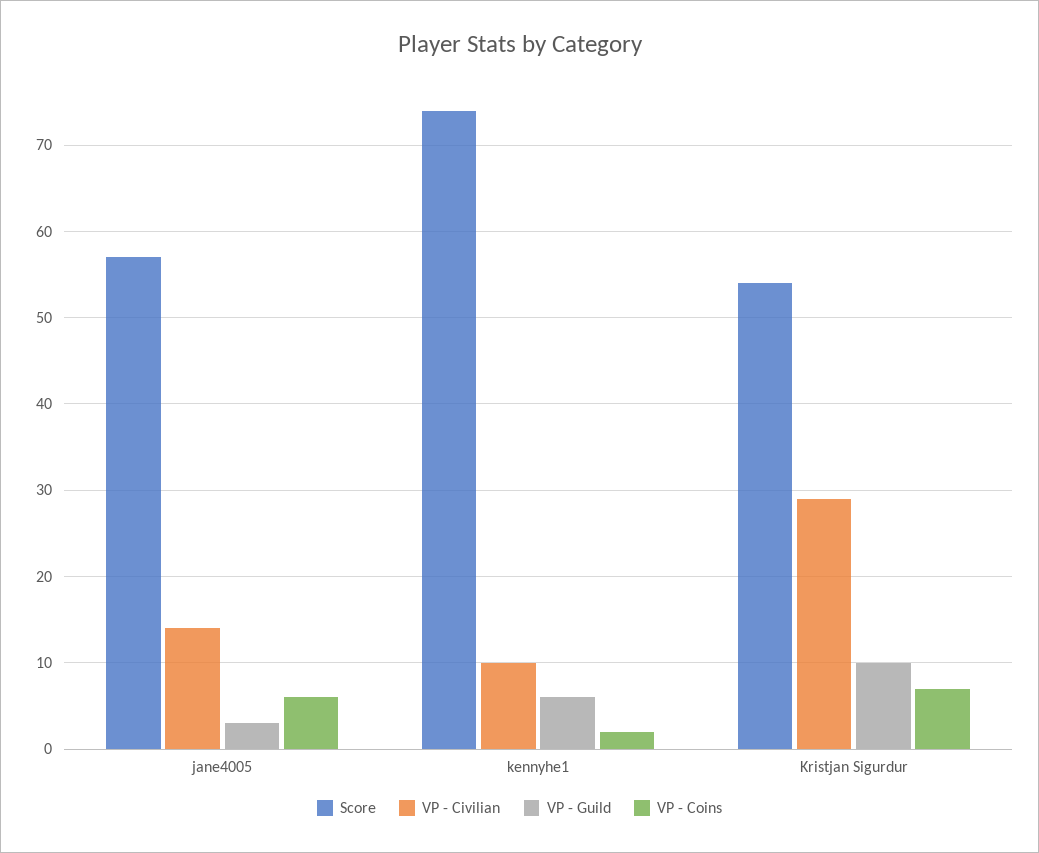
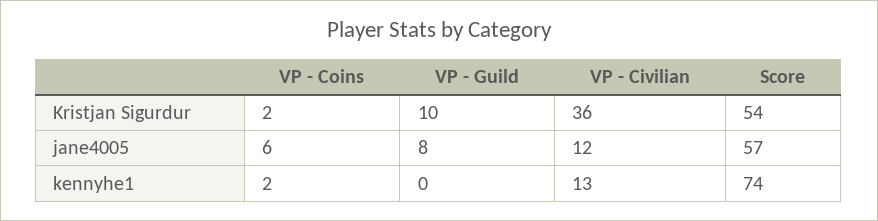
  {
    "Score": {
      "jane4005": 57,
      "kennyhe1": 74,
      "Kristjan Sigurdur": 54
    },
    "VP - Civilian": {
-     "jane4005": 14,
+     "jane4005": 12,
-     "kennyhe1": 10,
+     "kennyhe1": 13,
-     "Kristjan Sigurdur": 29
+     "Kristjan Sigurdur": 36
    },
    "VP - Guild": {
-     "jane4005": 3,
+     "jane4005": 8,
-     "kennyhe1": 6,
+     "kennyhe1": 0,
      "Kristjan Sigurdur": 10
    },
    "VP - Coins": {
      "jane4005": 6,
      "kennyhe1": 2,
-     "Kristjan Sigurdur": 7
+     "Kristjan Sigurdur": 2
    }
  }

